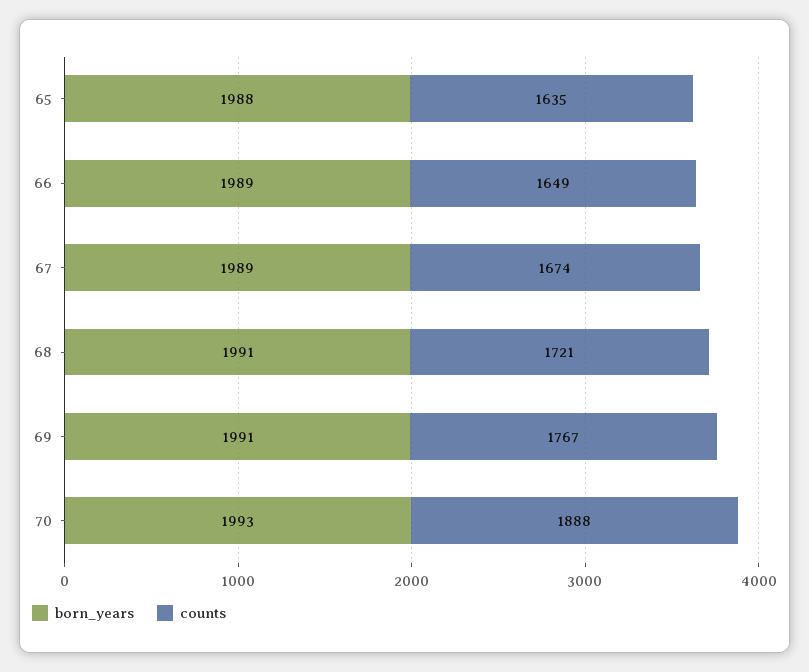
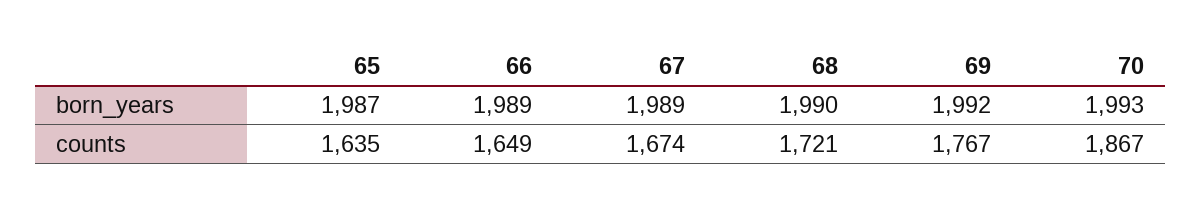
  {
    "born_years": {
-     "65": 1988,
+     "65": 1987,
      "66": 1989,
      "67": 1989,
-     "68": 1991,
+     "68": 1990,
-     "69": 1991,
+     "69": 1992,
      "70": 1993
    },
    "counts": {
      "65": 1635,
      "66": 1649,
      "67": 1674,
      "68": 1721,
      "69": 1767,
-     "70": 1888
+     "70": 1867
    }
  }

